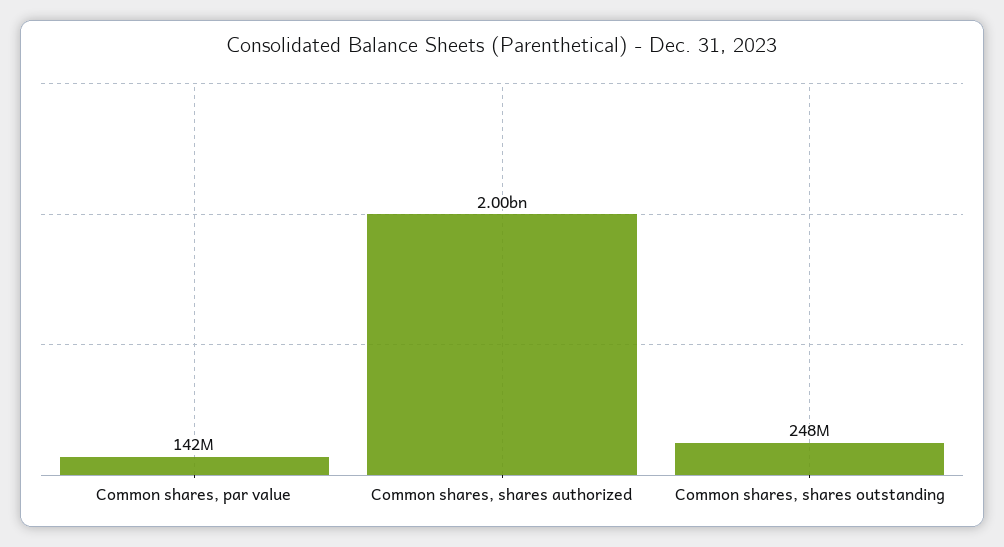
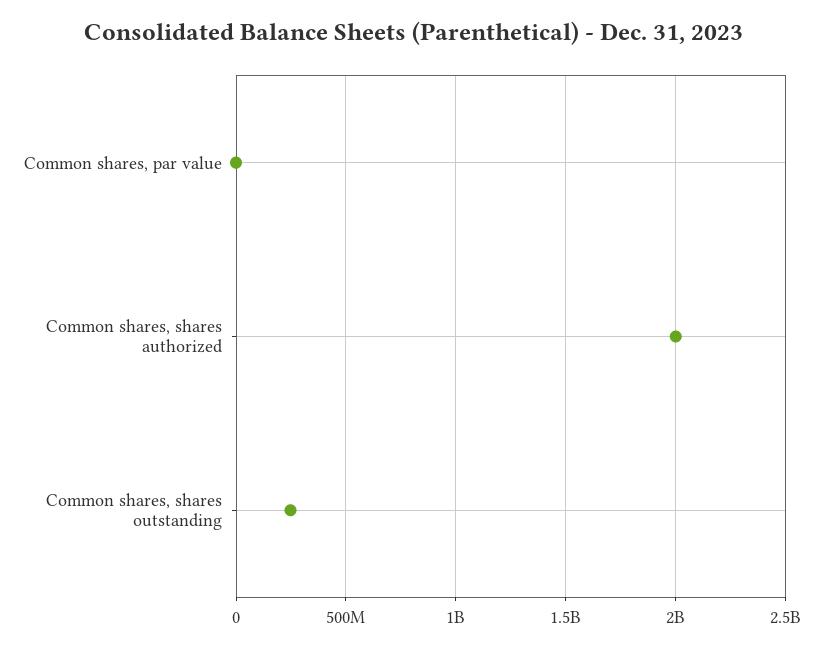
  {
-   "Common shares, par value": 142000000,
+   "Common shares, par value": 0,
    "Common shares, shares authorized": 2000000000,
    "Common shares, shares outstanding": 248000000
  }

